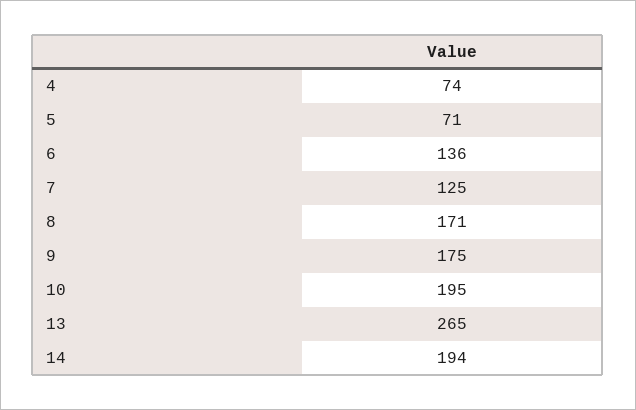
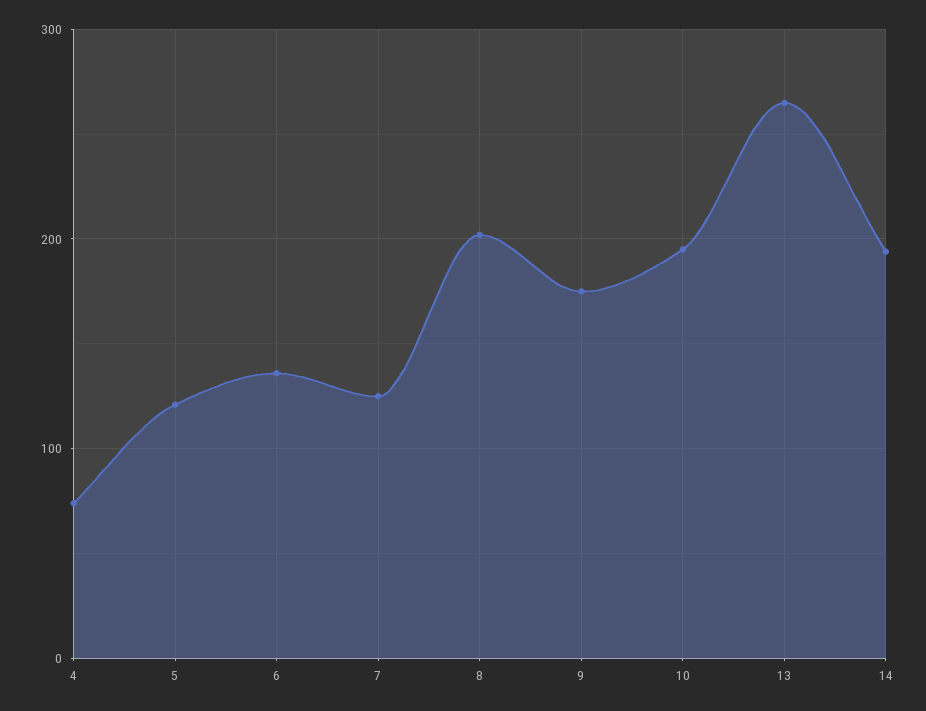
  {
    "4": 74,
-   "5": 71,
+   "5": 120,
    "6": 136,
    "7": 125,
-   "8": 171,
+   "8": 200,
    "9": 175,
    "10": 195,
    "13": 265,
    "14": 194
  }

